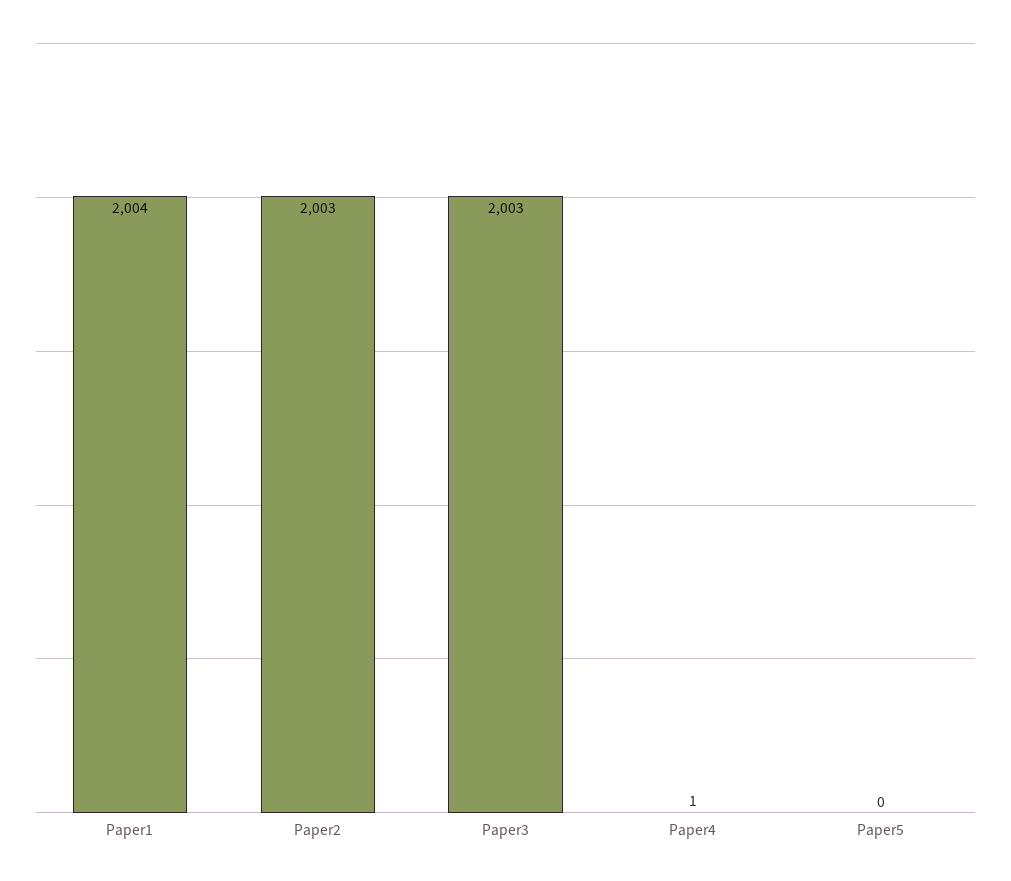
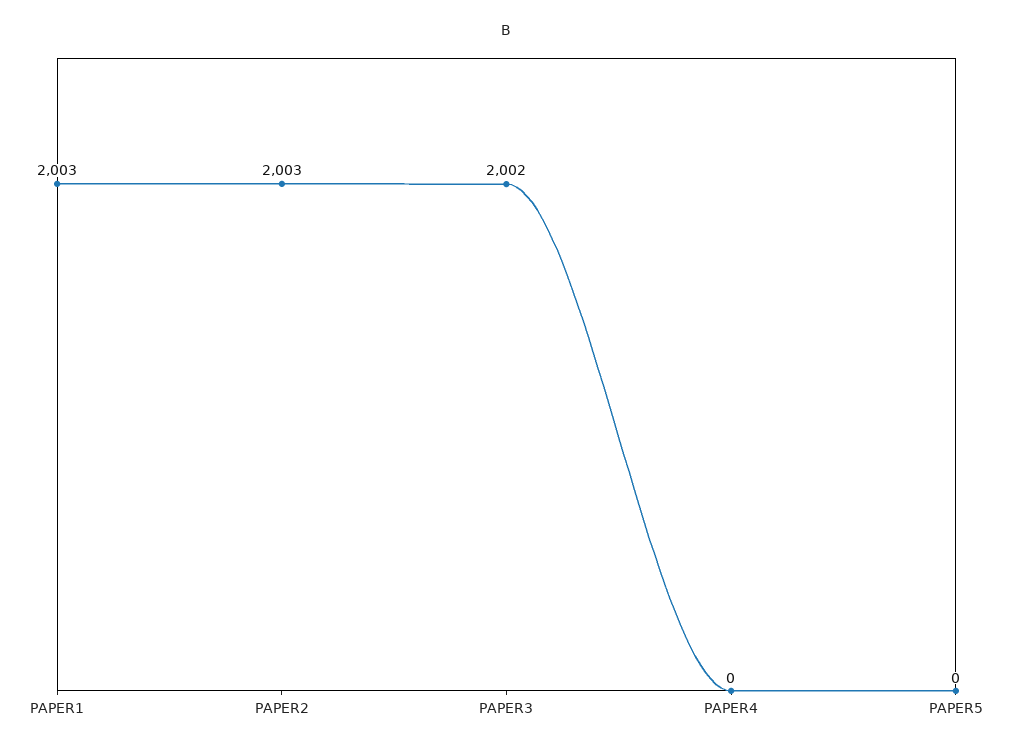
  {
-   "Paper1": 2004,
+   "Paper1": 2003,
    "Paper2": 2003,
-   "Paper3": 2003,
+   "Paper3": 2002,
-   "Paper4": 1,
+   "Paper4": 0,
    "Paper5": 0
  }

